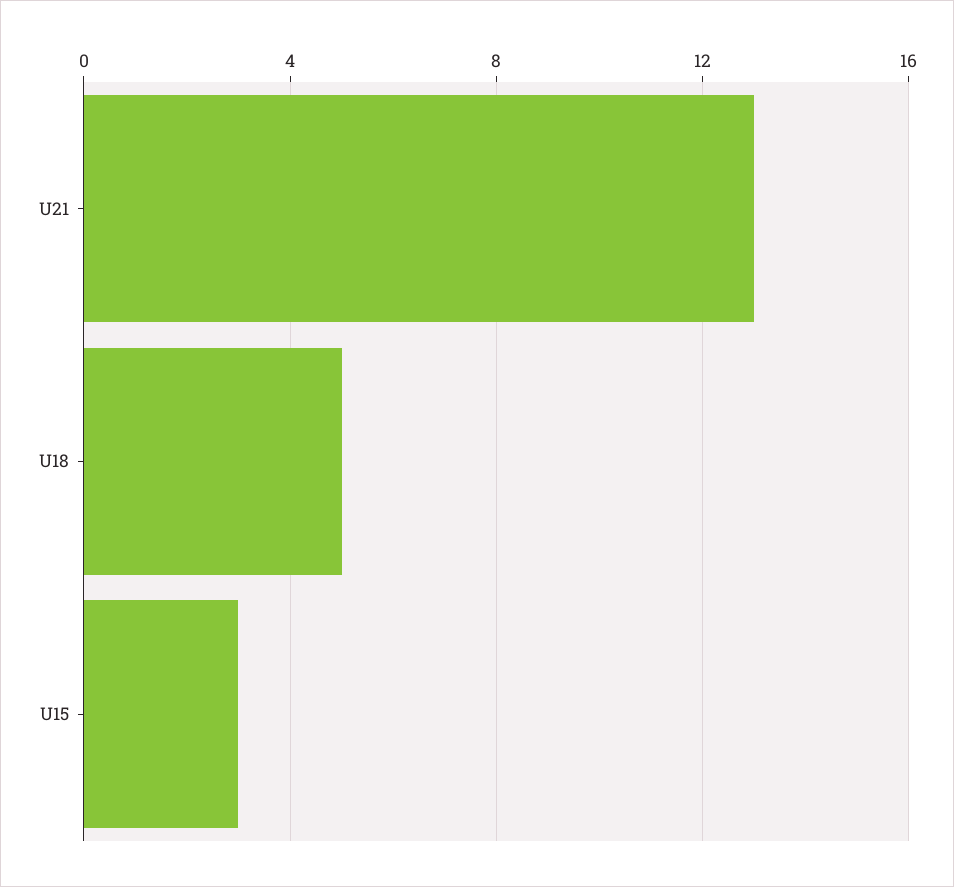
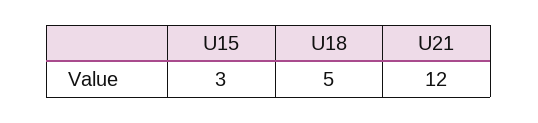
  {
-   "U21": 13,
+   "U21": 12,
    "U18": 5,
    "U15": 3
  }

